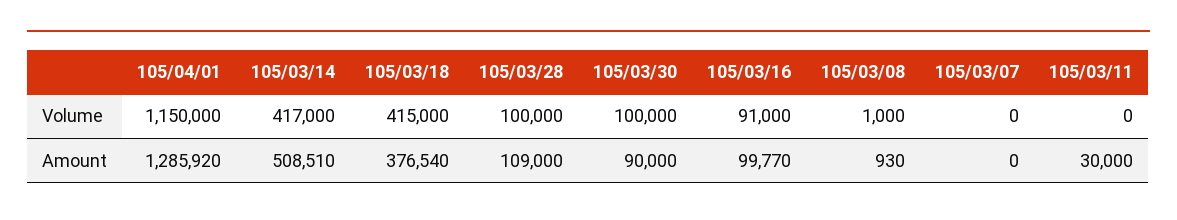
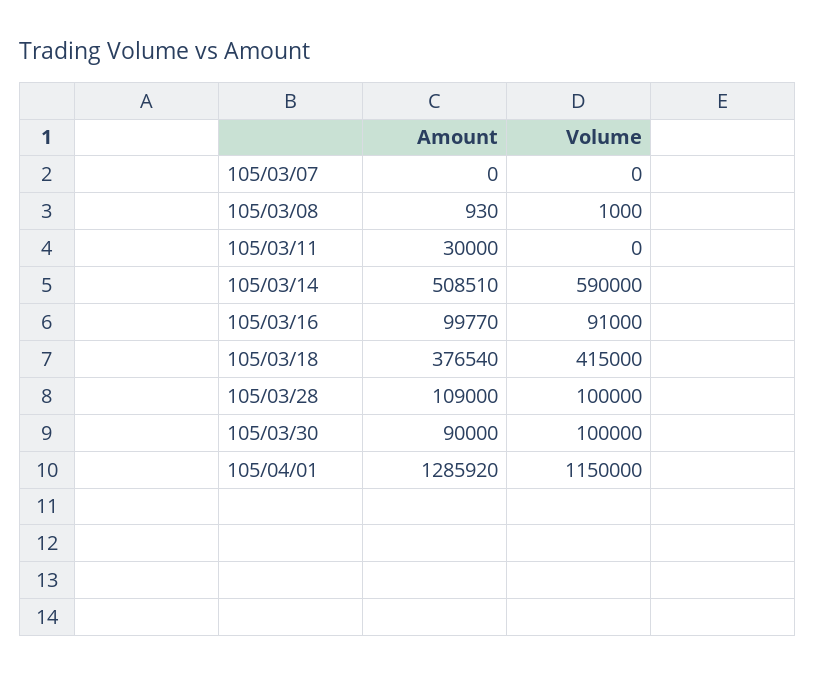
  {
    "105/04/01": {
      "Volume": 1150000,
      "Amount": 1285920
    },
    "105/03/14": {
-     "Volume": 417000,
+     "Volume": 590000,
      "Amount": 508510
    },
    "105/03/18": {
      "Volume": 415000,
      "Amount": 376540
    },
    "105/03/28": {
      "Volume": 100000,
      "Amount": 109000
    },
    "105/03/30": {
      "Volume": 100000,
      "Amount": 90000
    },
    "105/03/16": {
      "Volume": 91000,
      "Amount": 99770
    },
    "105/03/08": {
      "Volume": 1000,
      "Amount": 930
    },
    "105/03/07": {
      "Volume": 0,
      "Amount": 0
    },
    "105/03/11": {
      "Volume": 0,
      "Amount": 30000
    }
  }

